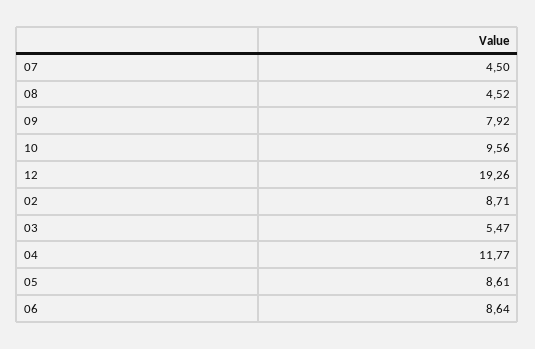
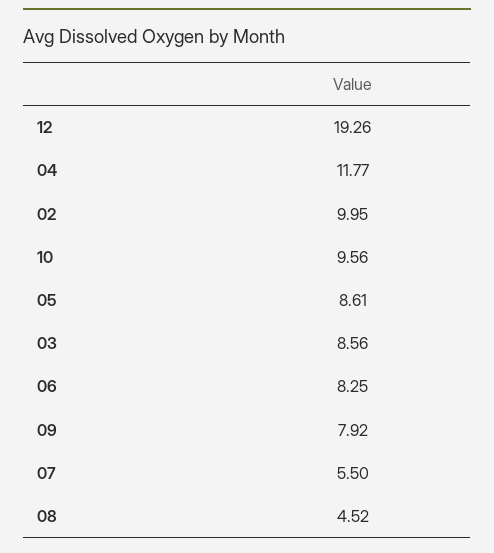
  {
-   "07": 4.5,
+   "07": 5.5,
    "08": 4.52,
    "09": 7.92,
    "10": 9.56,
    "12": 19.26,
-   "02": 8.71,
+   "02": 9.95,
-   "03": 5.47,
+   "03": 8.56,
    "04": 11.77,
    "05": 8.61,
-   "06": 8.64
+   "06": 8.25
  }

